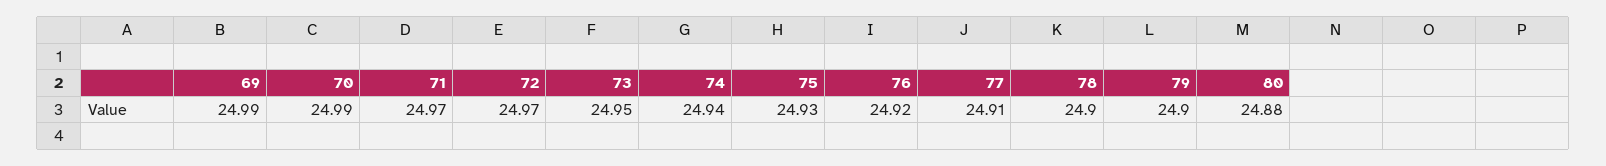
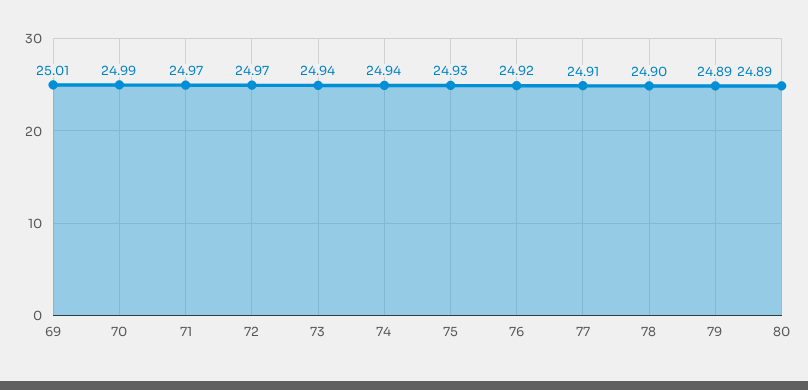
  {
-   "69": 24.99,
+   "69": 25.01,
    "70": 24.99,
    "71": 24.97,
    "72": 24.97,
-   "73": 24.95,
+   "73": 24.94,
    "74": 24.94,
    "75": 24.93,
    "76": 24.92,
    "77": 24.91,
    "78": 24.9,
-   "79": 24.9,
+   "79": 24.89,
-   "80": 24.88
+   "80": 24.89
  }

